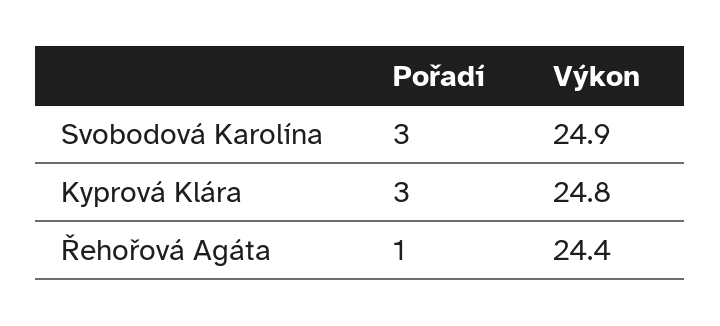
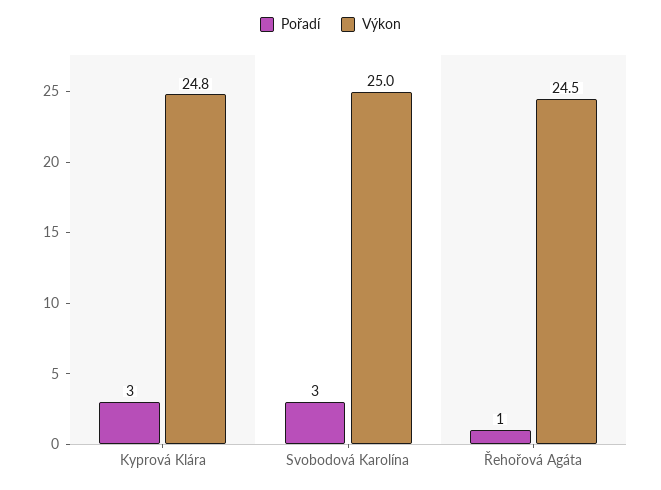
  {
    "Pořadí": {
      "Svobodová Karolína": 3,
      "Kyprová Klára": 3,
      "Řehořová Agáta": 1
    },
    "Výkon": {
-     "Svobodová Karolína": 24.9,
+     "Svobodová Karolína": 25,
      "Kyprová Klára": 24.8,
-     "Řehořová Agáta": 24.4
+     "Řehořová Agáta": 24.5
    }
  }

